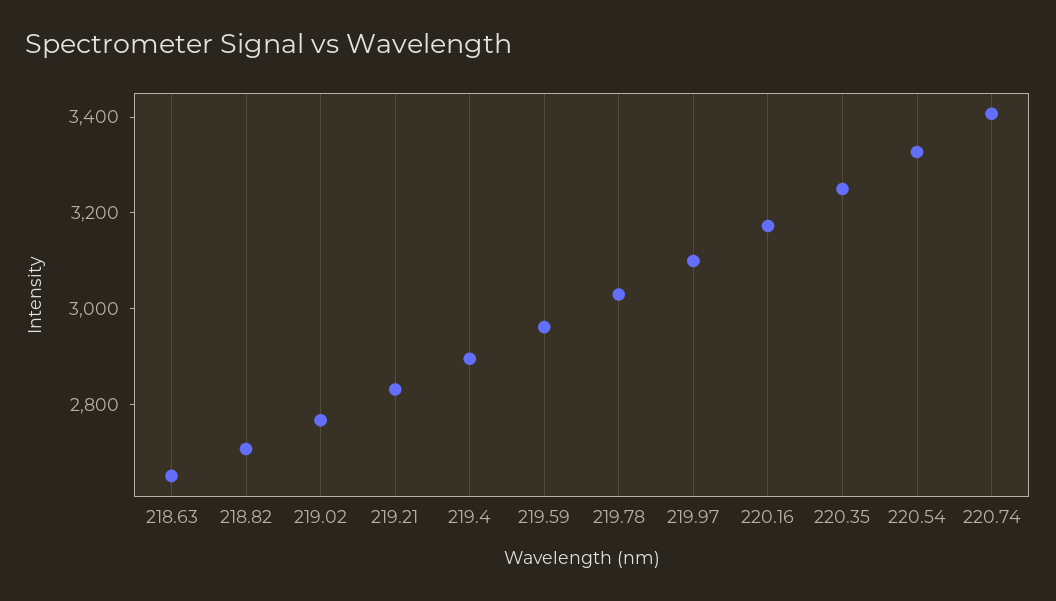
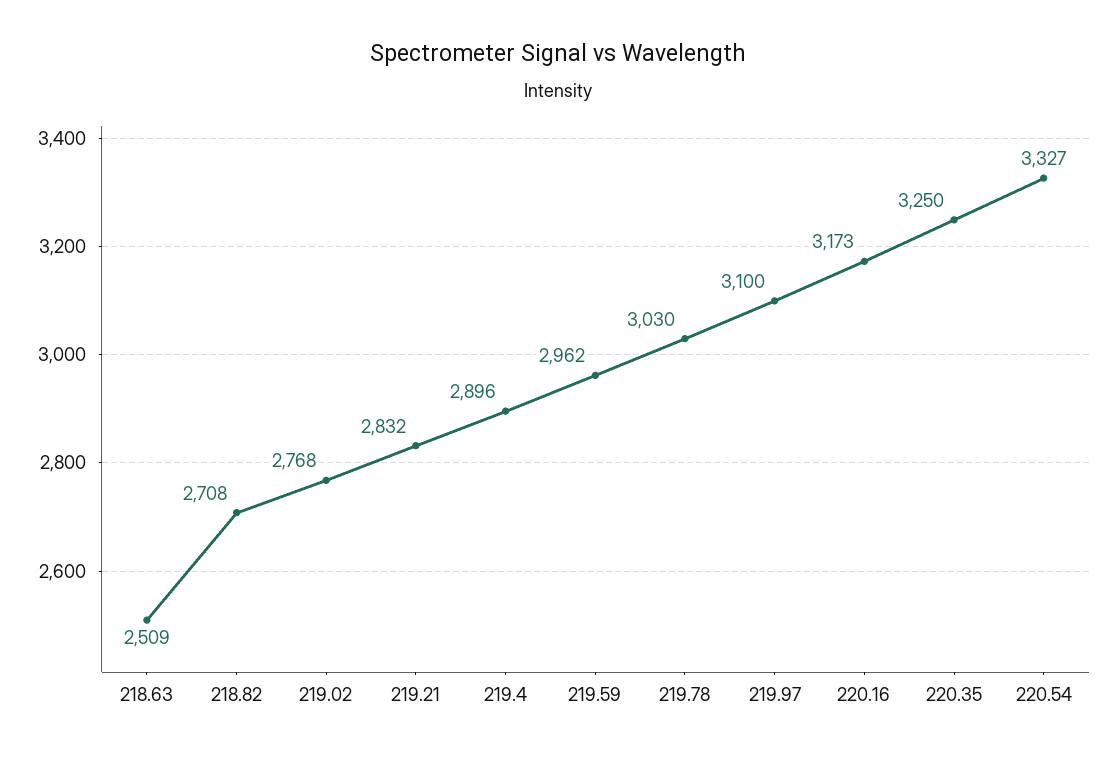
  {
-   "218.63": 2650,
+   "218.63": 2509,
    "218.82": 2708,
    "219.02": 2768,
    "219.21": 2832,
    "219.4": 2896,
    "219.59": 2962,
    "219.78": 3030,
    "219.97": 3100,
    "220.16": 3173,
    "220.35": 3250,
-   "220.54": 3327,
+   "220.54": 3327
-   "220.74": 3400
  }

